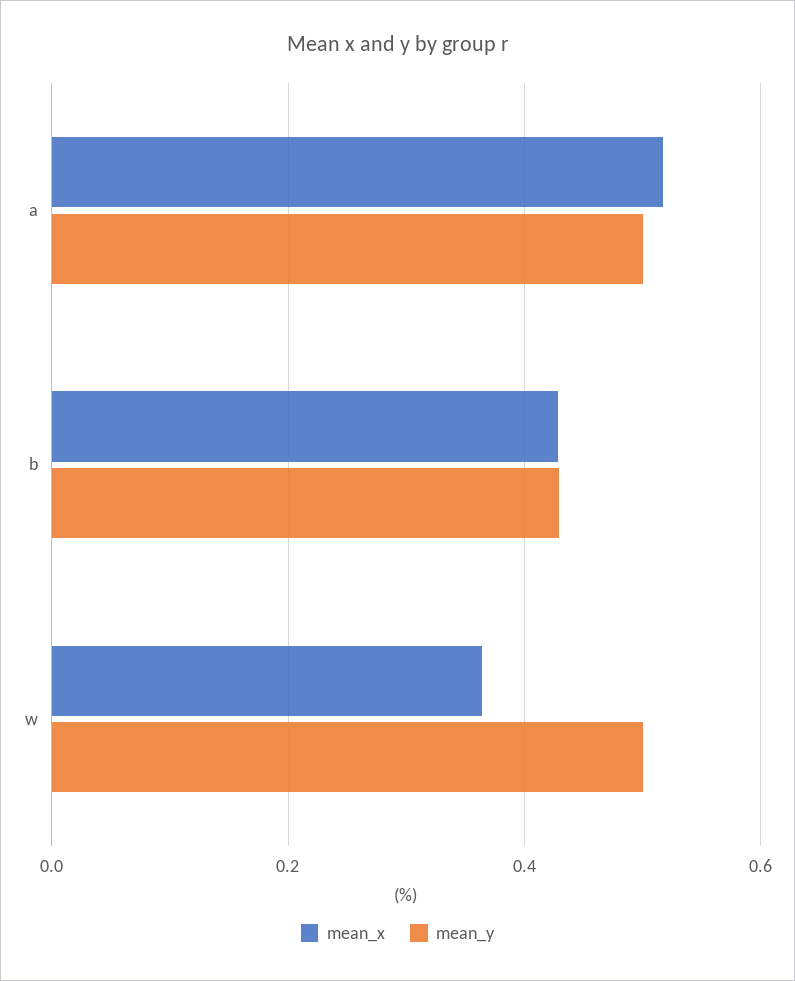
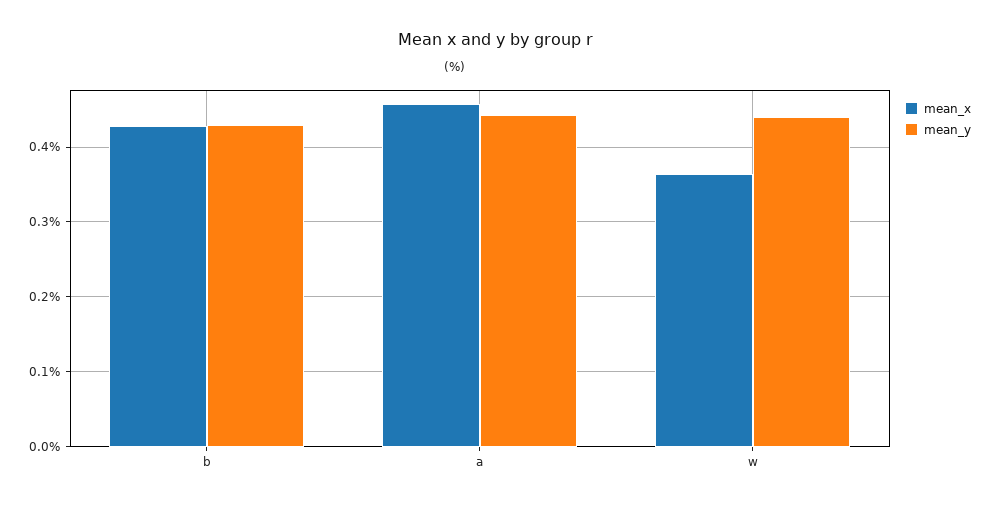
  {
    "mean_x": {
-     "a": 0.52,
+     "a": 0.46,
      "b": 0.43,
      "w": 0.36
    },
    "mean_y": {
-     "a": 0.5,
+     "a": 0.44,
      "b": 0.43,
-     "w": 0.5
+     "w": 0.44
    }
  }

